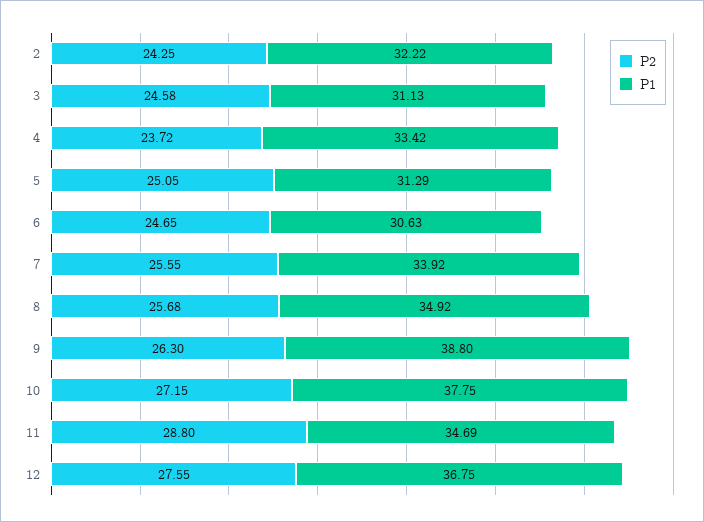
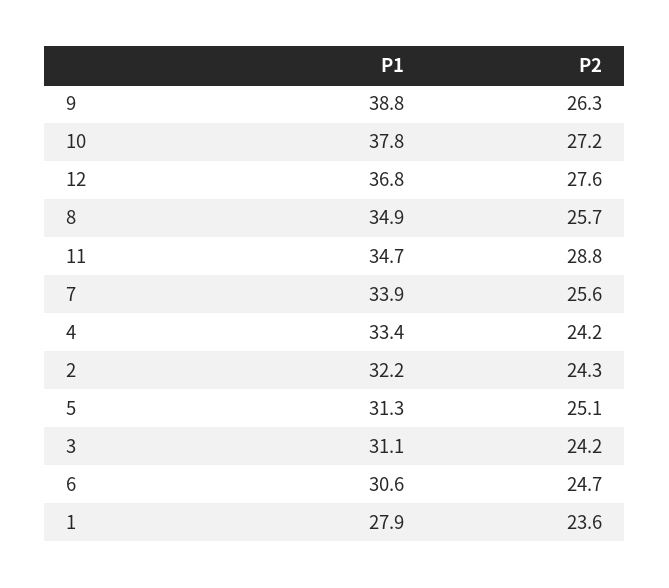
  {
    "P2": {
      "2": 24.25,
-     "3": 24.58,
+     "3": 24.2,
-     "4": 23.72,
+     "4": 24.2,
      "5": 25.05,
      "6": 24.65,
      "7": 25.55,
      "8": 25.68,
      "9": 26.3,
      "10": 27.15,
      "11": 28.8,
-     "12": 27.55
+     "12": 27.55,
+     "1": 23.6
    },
    "P1": {
      "2": 32.22,
      "3": 31.13,
      "4": 33.42,
      "5": 31.29,
      "6": 30.63,
      "7": 33.92,
      "8": 34.92,
      "9": 38.8,
      "10": 37.75,
      "11": 34.69,
-     "12": 36.75
+     "12": 36.75,
+     "1": 27.9
    }
  }

